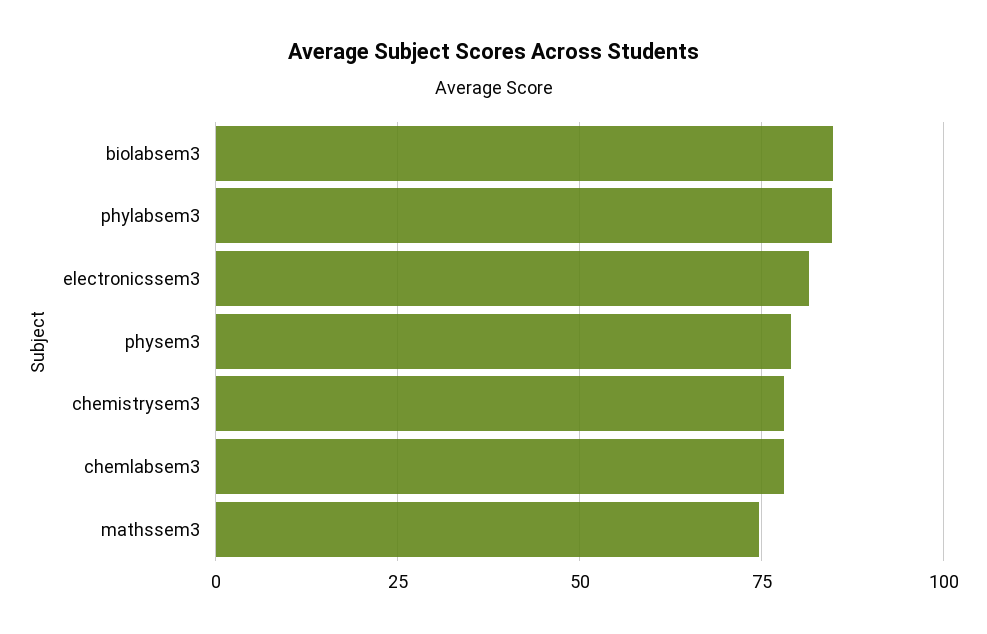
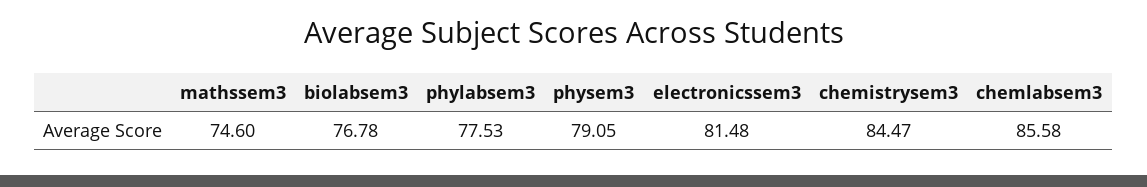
  {
-   "biolabsem3": 85,
+   "biolabsem3": 76.78,
-   "phylabsem3": 85,
+   "phylabsem3": 77.53,
    "electronicssem3": 81.48,
    "physem3": 79.05,
-   "chemistrysem3": 77.5,
+   "chemistrysem3": 84.47,
-   "chemlabsem3": 77.5,
+   "chemlabsem3": 85.58,
    "mathssem3": 74.6
  }

